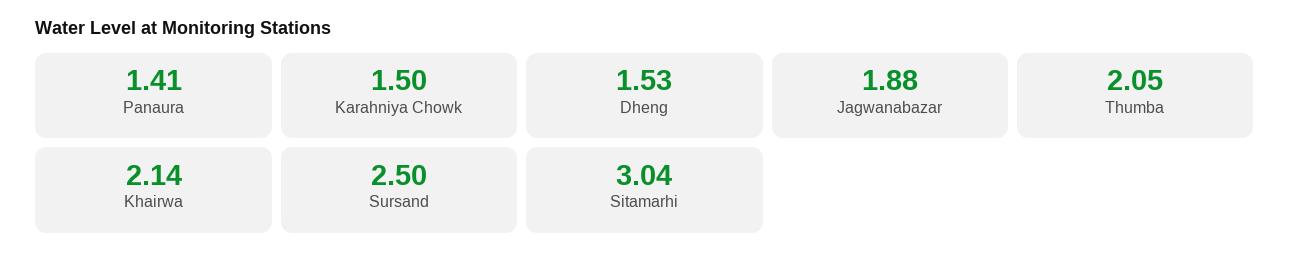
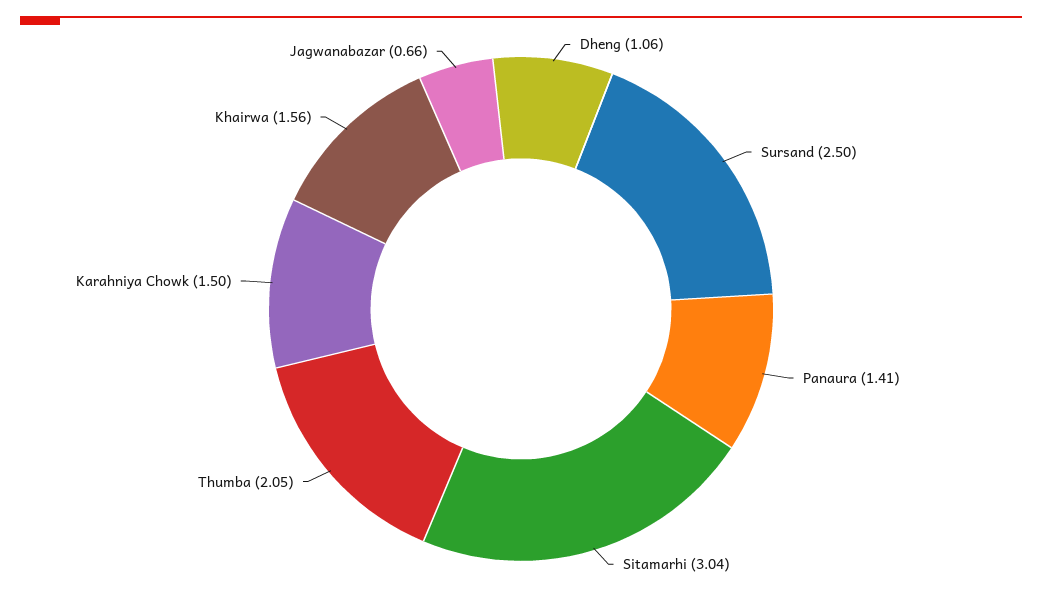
  {
    "Panaura": 1.41,
    "Karahniya Chowk": 1.5,
-   "Dheng": 1.53,
+   "Dheng": 1.06,
-   "Jagwanabazar": 1.88,
+   "Jagwanabazar": 0.66,
    "Thumba": 2.05,
-   "Khairwa": 2.14,
+   "Khairwa": 1.56,
    "Sursand": 2.5,
    "Sitamarhi": 3.04
  }

